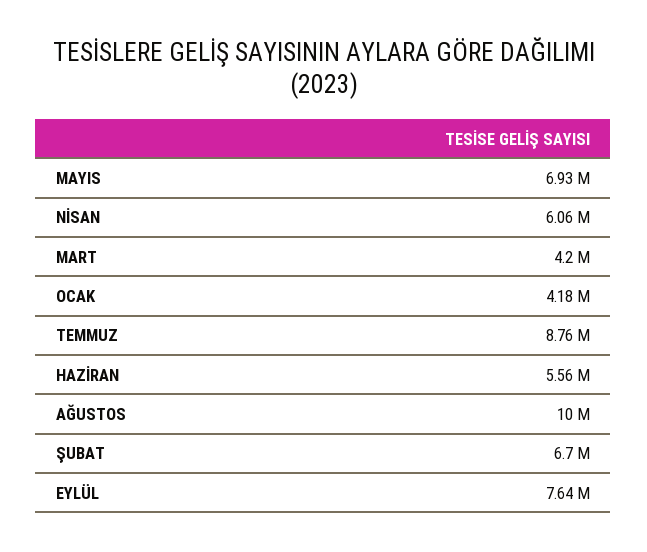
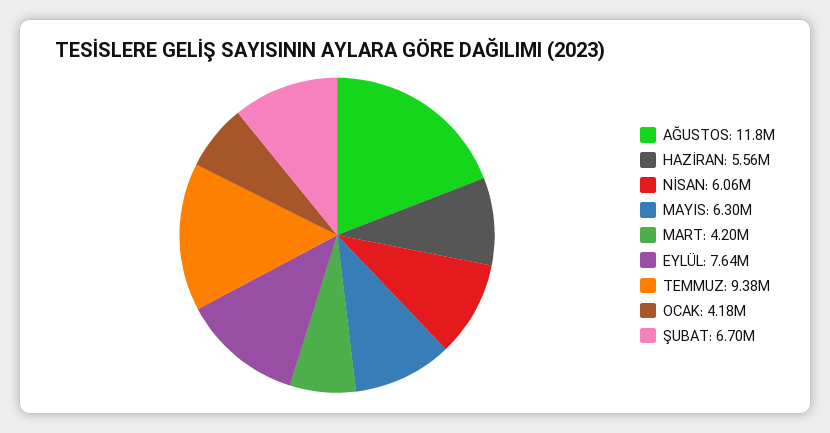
  {
-   "MAYIS": 6930000,
+   "MAYIS": 6300000,
    "NİSAN": 6060000,
    "MART": 4200000,
    "OCAK": 4180000,
-   "TEMMUZ": 8760000,
+   "TEMMUZ": 9380000,
    "HAZİRAN": 5560000,
-   "AĞUSTOS": 10000000,
+   "AĞUSTOS": 11800000,
    "ŞUBAT": 6700000,
    "EYLÜL": 7640000
  }

